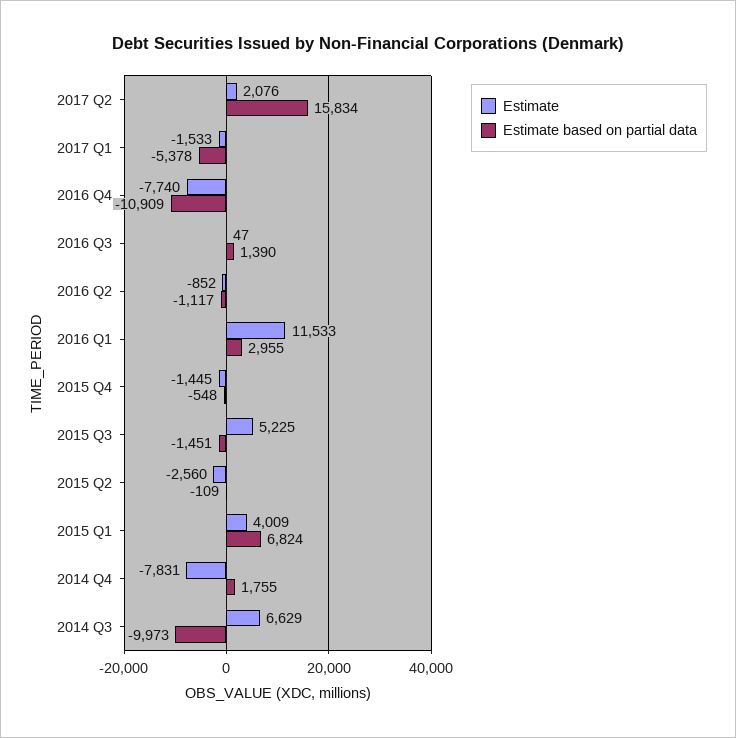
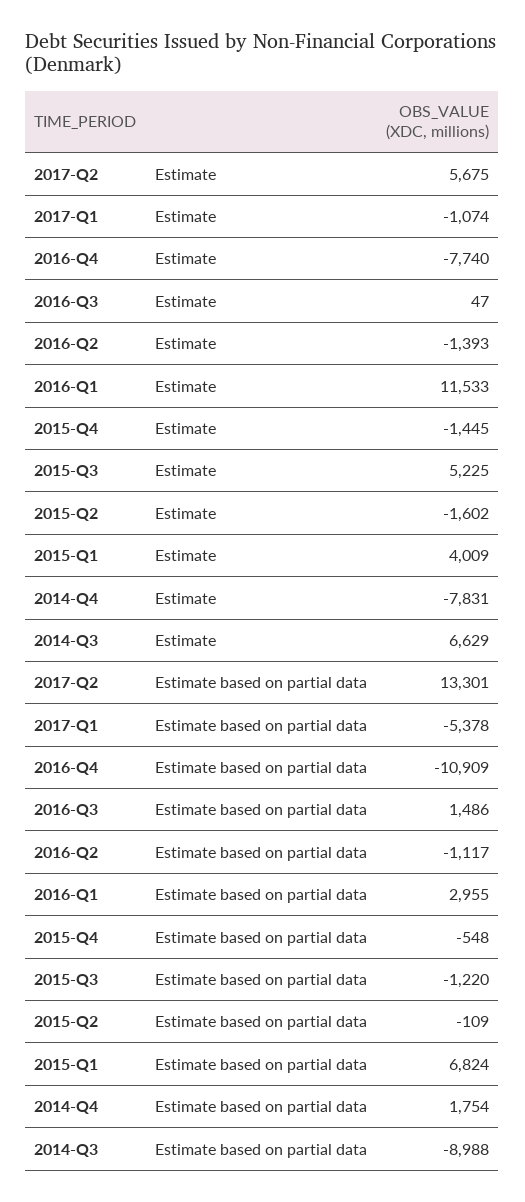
  {
    "Estimate": {
-     "2017 Q2": 2076,
+     "2017 Q2": 5675,
-     "2017 Q1": -1533,
+     "2017 Q1": -1074,
      "2016 Q4": -7740,
      "2016 Q3": 47,
-     "2016 Q2": -852,
+     "2016 Q2": -1393,
      "2016 Q1": 11533,
      "2015 Q4": -1445,
      "2015 Q3": 5225,
-     "2015 Q2": -2560,
+     "2015 Q2": -1602,
      "2015 Q1": 4009,
      "2014 Q4": -7831,
      "2014 Q3": 6629
    },
    "Estimate based on partial data": {
-     "2017 Q2": 15834,
+     "2017 Q2": 13301,
      "2017 Q1": -5378,
      "2016 Q4": -10909,
-     "2016 Q3": 1390,
+     "2016 Q3": 1486,
      "2016 Q2": -1117,
      "2016 Q1": 2955,
      "2015 Q4": -548,
-     "2015 Q3": -1451,
+     "2015 Q3": -1220,
      "2015 Q2": -109,
      "2015 Q1": 6824,
-     "2014 Q4": 1755,
+     "2014 Q4": 1754,
-     "2014 Q3": -9973
+     "2014 Q3": -8988
    }
  }

